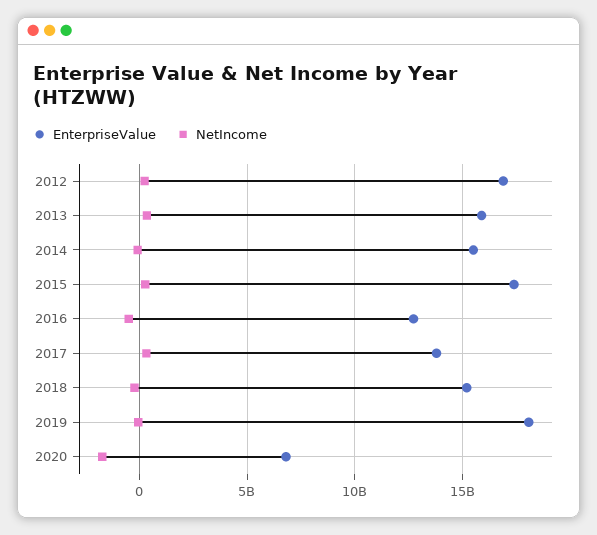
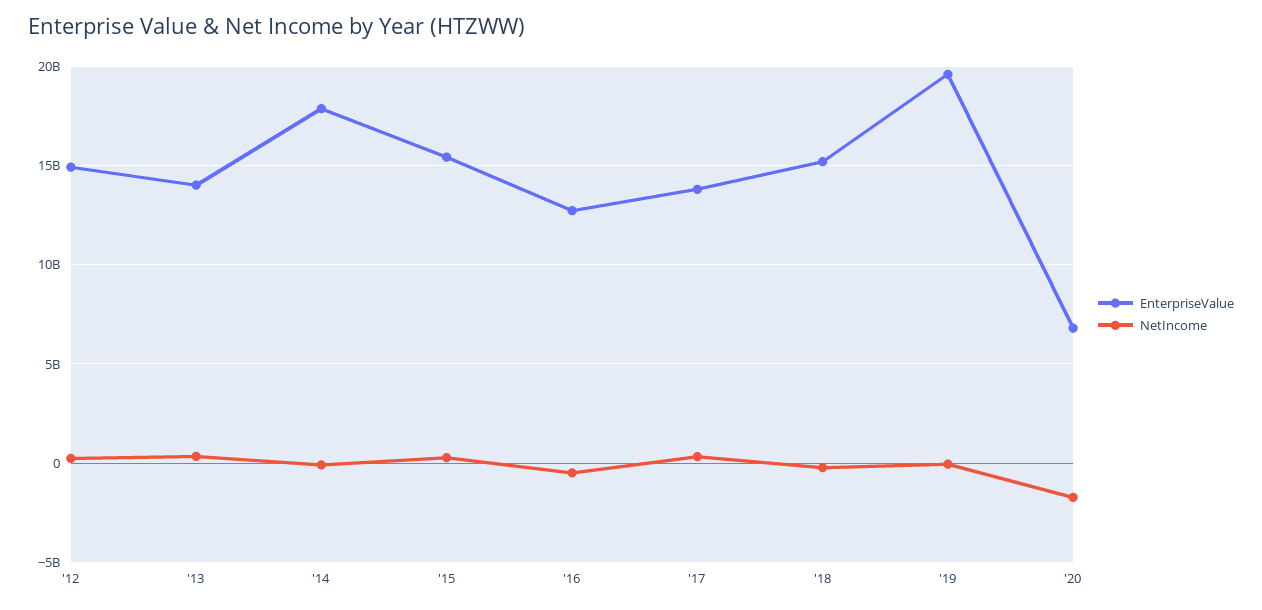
  {
    "EnterpriseValue": {
-     "2012": 17000000000,
+     "2012": 15000000000,
-     "2013": 16000000000,
+     "2013": 14000000000,
-     "2014": 15500000000,
+     "2014": 18000000000,
-     "2015": 17500000000,
+     "2015": 15500000000,
      "2016": 12500000000,
      "2017": 14000000000,
      "2018": 15000000000,
-     "2019": 18000000000,
+     "2019": 19500000000,
      "2020": 7000000000
    },
    "NetIncome": {
      "2012": 0,
      "2013": 500000000,
      "2014": 0,
      "2015": 500000000,
      "2016": -500000000,
      "2017": 500000000,
      "2018": 0,
      "2019": 0,
      "2020": -1500000000
    }
  }

